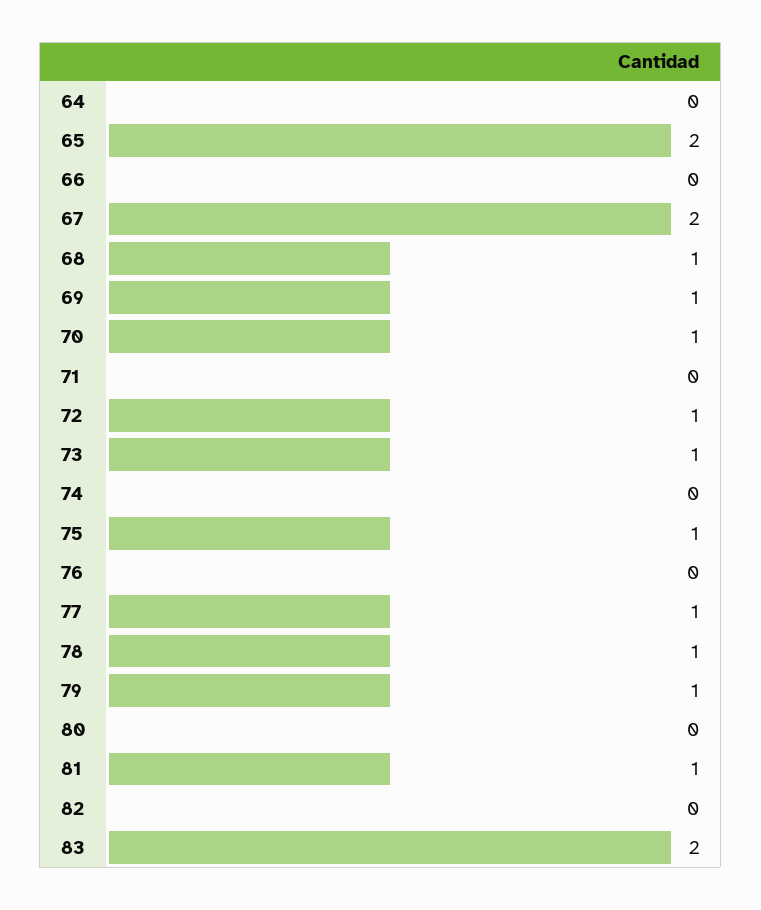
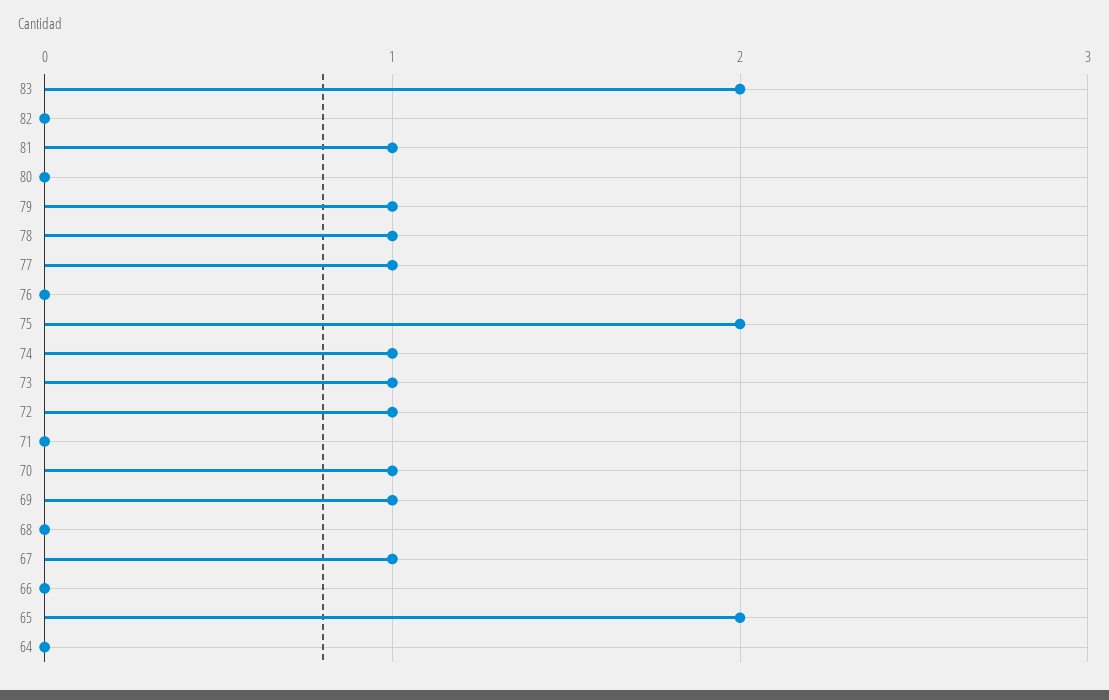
  {
    "64": 0,
    "65": 2,
    "66": 0,
-   "67": 2,
+   "67": 1,
-   "68": 1,
+   "68": 0,
    "69": 1,
    "70": 1,
    "71": 0,
    "72": 1,
    "73": 1,
-   "74": 0,
+   "74": 1,
-   "75": 1,
+   "75": 2,
    "76": 0,
    "77": 1,
    "78": 1,
    "79": 1,
    "80": 0,
    "81": 1,
    "82": 0,
    "83": 2
  }

